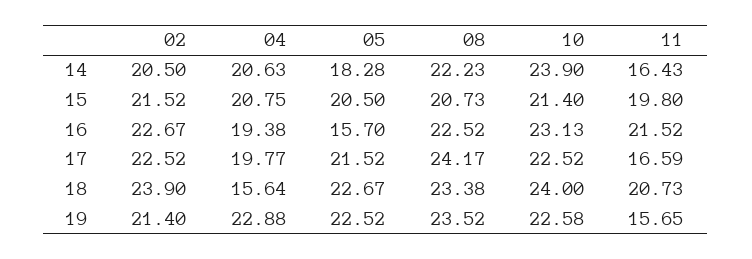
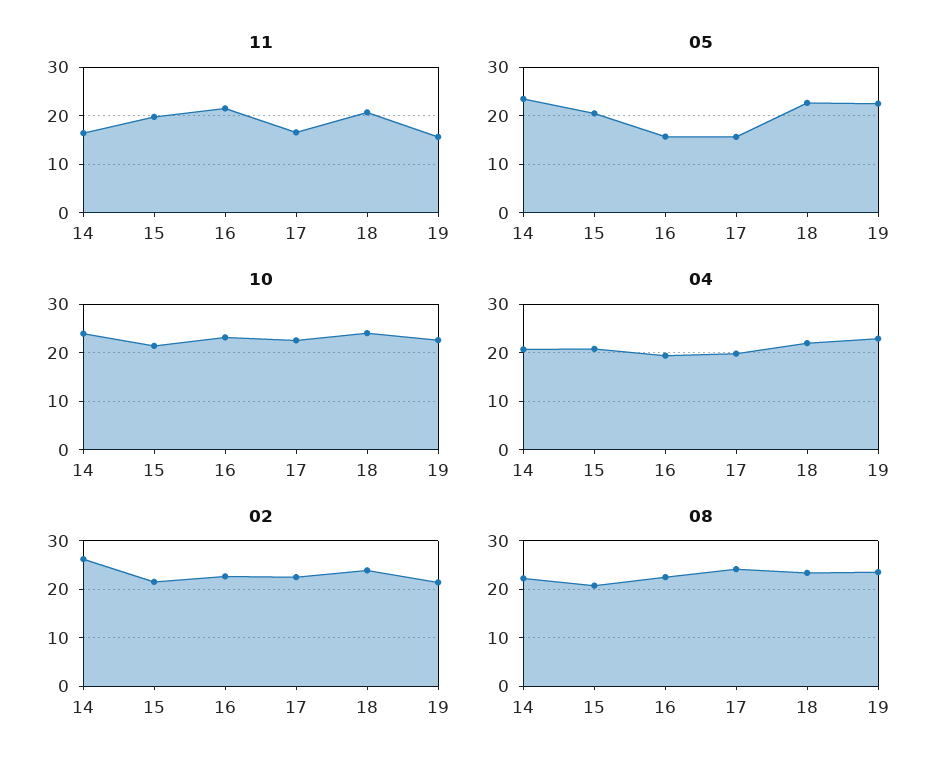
  {
    "02": {
-     "14": 20.5,
+     "14": 26,
      "15": 21.52,
      "16": 22.67,
      "17": 22.52,
      "18": 23.9,
      "19": 21.4
    },
    "04": {
      "14": 20.63,
      "15": 20.75,
      "16": 19.38,
      "17": 19.77,
-     "18": 15.64,
+     "18": 22,
      "19": 22.88
    },
    "05": {
-     "14": 18.28,
+     "14": 24,
      "15": 20.5,
      "16": 15.7,
-     "17": 21.52,
+     "17": 16,
      "18": 22.67,
      "19": 22.52
    },
    "08": {
      "14": 22.23,
      "15": 20.73,
      "16": 22.52,
      "17": 24.17,
      "18": 23.38,
      "19": 23.52
    },
    "10": {
      "14": 23.9,
      "15": 21.4,
      "16": 23.13,
      "17": 22.52,
      "18": 24,
      "19": 22.58
    },
    "11": {
      "14": 16.43,
      "15": 19.8,
      "16": 21.52,
      "17": 16.59,
      "18": 20.73,
      "19": 15.65
    }
  }

